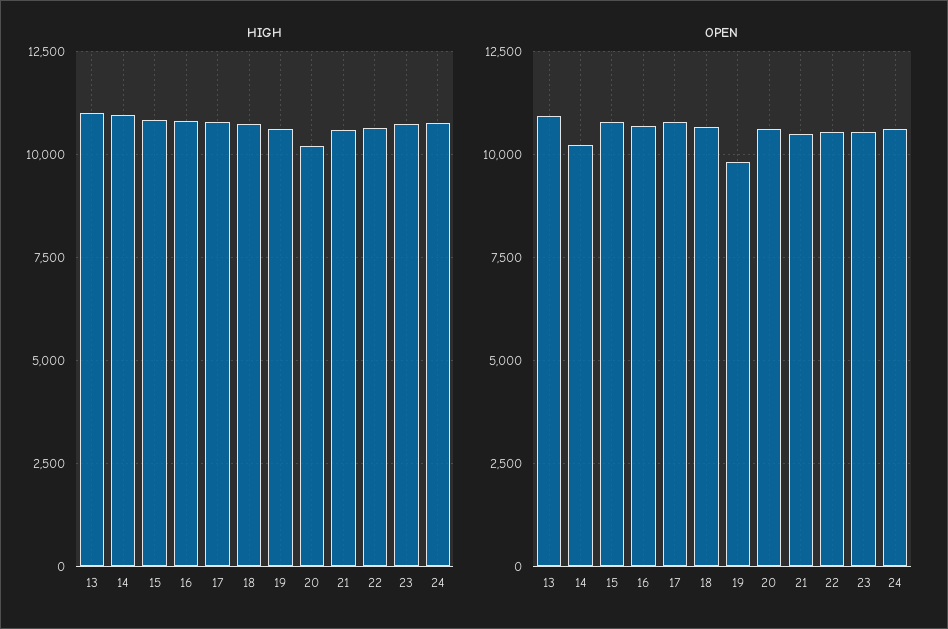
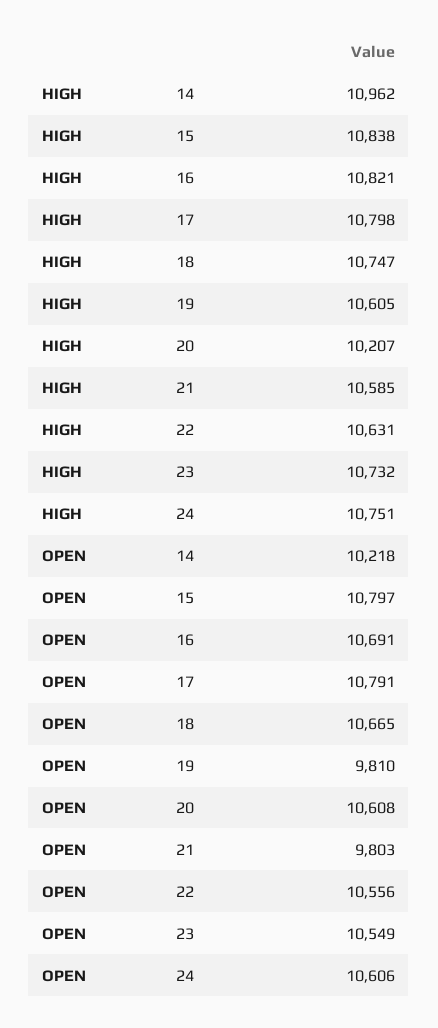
  {
    "HIGH": {
-     "13": 11000,
      "14": 10962,
      "15": 10838,
      "16": 10821,
      "17": 10798,
      "18": 10747,
      "19": 10605,
      "20": 10207,
      "21": 10585,
      "22": 10631,
      "23": 10732,
      "24": 10751
    },
    "OPEN": {
-     "13": 11000,
      "14": 10218,
      "15": 10797,
      "16": 10691,
      "17": 10791,
      "18": 10665,
      "19": 9810,
      "20": 10608,
-     "21": 10500,
+     "21": 9803,
      "22": 10556,
      "23": 10549,
      "24": 10606
    }
  }

